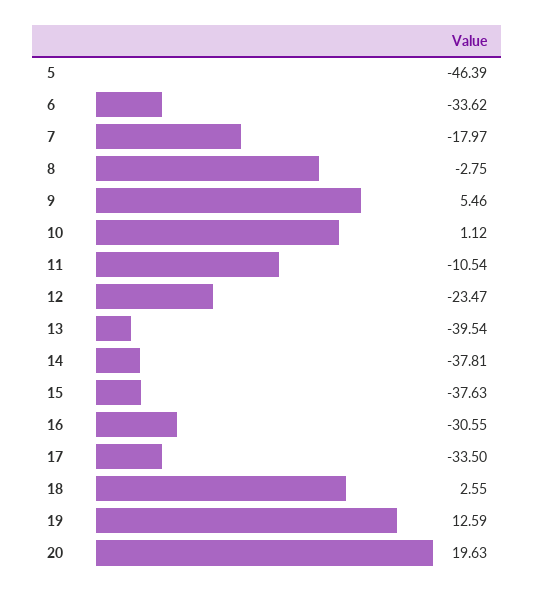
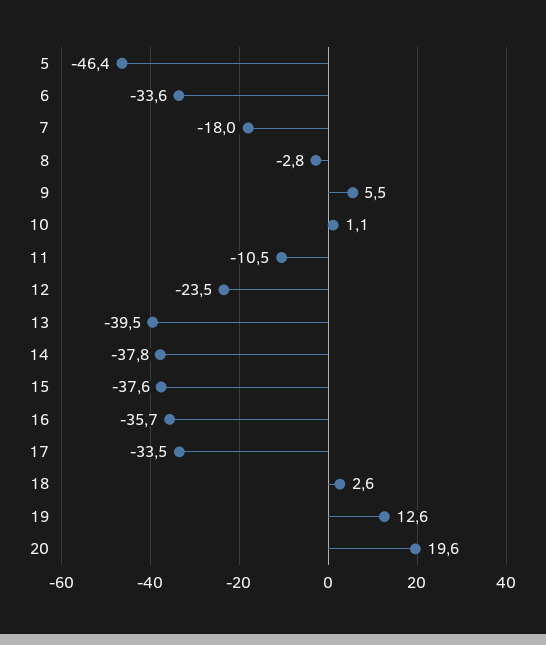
  {
    "5": -46.39,
    "6": -33.62,
    "7": -17.97,
    "8": -2.75,
    "9": 5.46,
    "10": 1.12,
    "11": -10.54,
    "12": -23.47,
    "13": -39.54,
    "14": -37.81,
    "15": -37.63,
-   "16": -30.55,
+   "16": -35.7,
    "17": -33.5,
    "18": 2.55,
    "19": 12.59,
    "20": 19.63
  }

